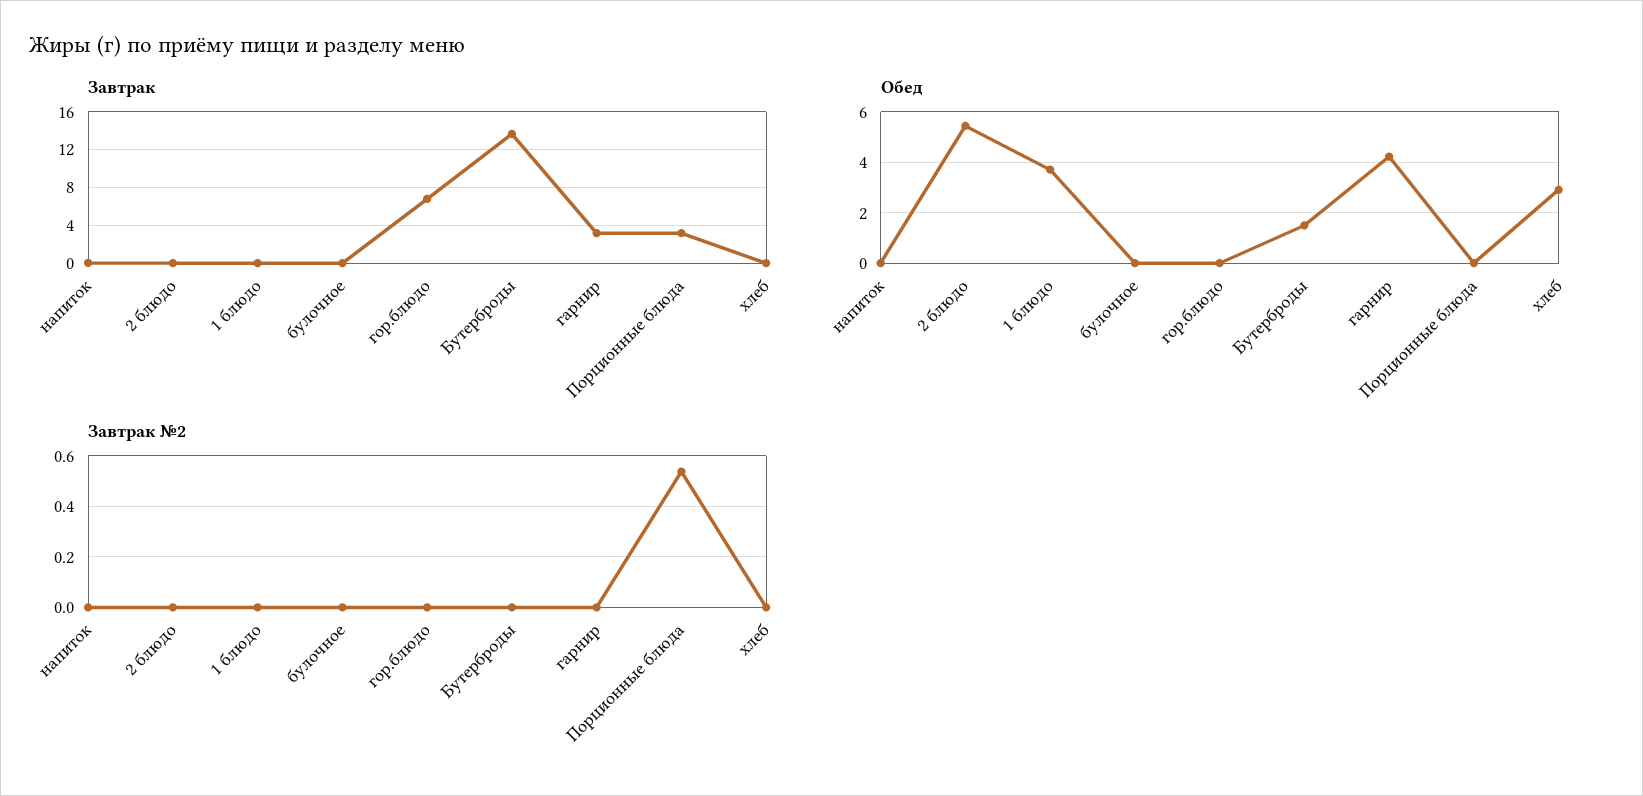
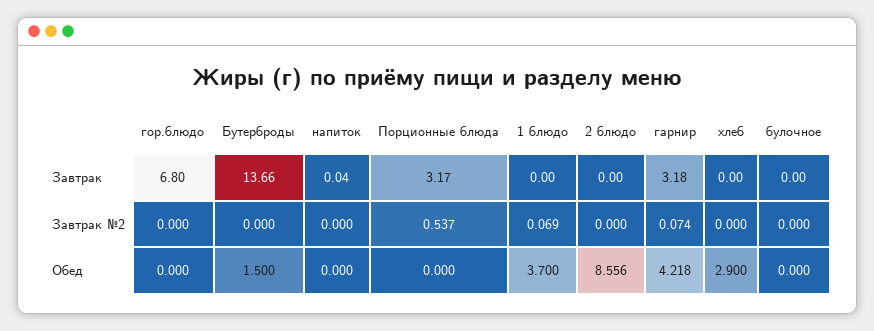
  {
    "Завтрак": {
      "напиток": 0.04,
      "2 блюдо": 0,
      "1 блюдо": 0,
      "булочное": 0,
      "гор.блюдо": 6.8,
      "Бутерброды": 13.66,
      "гарнир": 3.18,
      "Порционные блюда": 3.17,
      "хлеб": 0
    },
    "Обед": {
      "напиток": 0,
-     "2 блюдо": 5.5,
+     "2 блюдо": 8.556,
      "1 блюдо": 3.7,
      "булочное": 0,
      "гор.блюдо": 0,
      "Бутерброды": 1.5,
      "гарнир": 4.218,
      "Порционные блюда": 0,
      "хлеб": 2.9
    },
    "Завтрак №2": {
      "напиток": 0,
      "2 блюдо": 0,
-     "1 блюдо": 0,
+     "1 блюдо": 0.069,
      "булочное": 0,
      "гор.блюдо": 0,
      "Бутерброды": 0,
-     "гарнир": 0,
+     "гарнир": 0.074,
      "Порционные блюда": 0.537,
      "хлеб": 0
    }
  }

